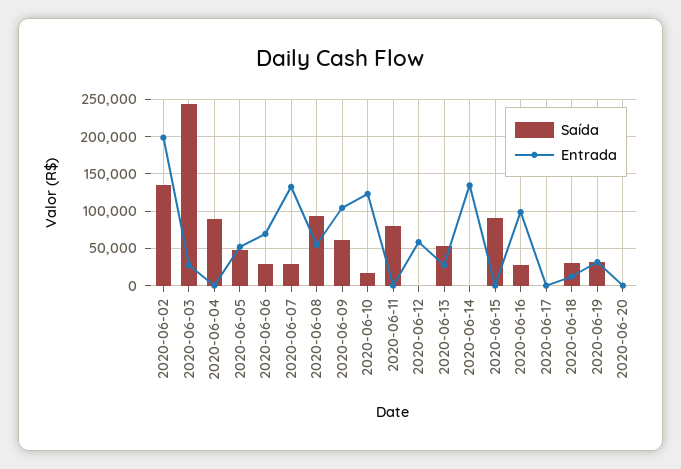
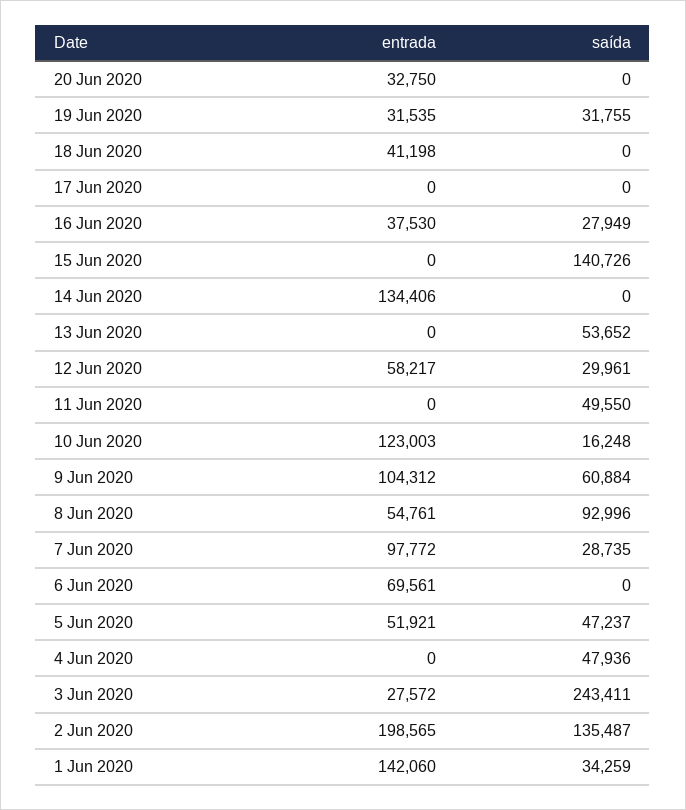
  {
    "Saída": {
      "2020-06-02": 135487,
      "2020-06-03": 243411,
-     "2020-06-04": 90000,
+     "2020-06-04": 47936,
      "2020-06-05": 47237,
-     "2020-06-06": 30000,
+     "2020-06-06": 0,
      "2020-06-07": 28735,
      "2020-06-08": 92996,
      "2020-06-09": 60884,
      "2020-06-10": 16248,
-     "2020-06-11": 80000,
+     "2020-06-11": 49550,
-     "2020-06-12": 0,
+     "2020-06-12": 29961,
      "2020-06-13": 53652,
      "2020-06-14": 0,
-     "2020-06-15": 90000,
+     "2020-06-15": 140726,
      "2020-06-16": 27949,
      "2020-06-17": 0,
-     "2020-06-18": 30000,
+     "2020-06-18": 0,
      "2020-06-19": 31755,
-     "2020-06-20": 0
+     "2020-06-20": 0,
+     "1 Jun 2020": 34259
    },
    "Entrada": {
      "2020-06-02": 198565,
      "2020-06-03": 27572,
      "2020-06-04": 0,
      "2020-06-05": 51921,
      "2020-06-06": 69561,
-     "2020-06-07": 130000,
+     "2020-06-07": 97772,
      "2020-06-08": 54761,
      "2020-06-09": 104312,
      "2020-06-10": 123003,
      "2020-06-11": 0,
      "2020-06-12": 58217,
-     "2020-06-13": 30000,
+     "2020-06-13": 0,
      "2020-06-14": 134406,
      "2020-06-15": 0,
-     "2020-06-16": 100000,
+     "2020-06-16": 37530,
      "2020-06-17": 0,
-     "2020-06-18": 10000,
+     "2020-06-18": 41198,
      "2020-06-19": 31535,
-     "2020-06-20": 0
+     "2020-06-20": 32750,
+     "1 Jun 2020": 142060
    }
  }

